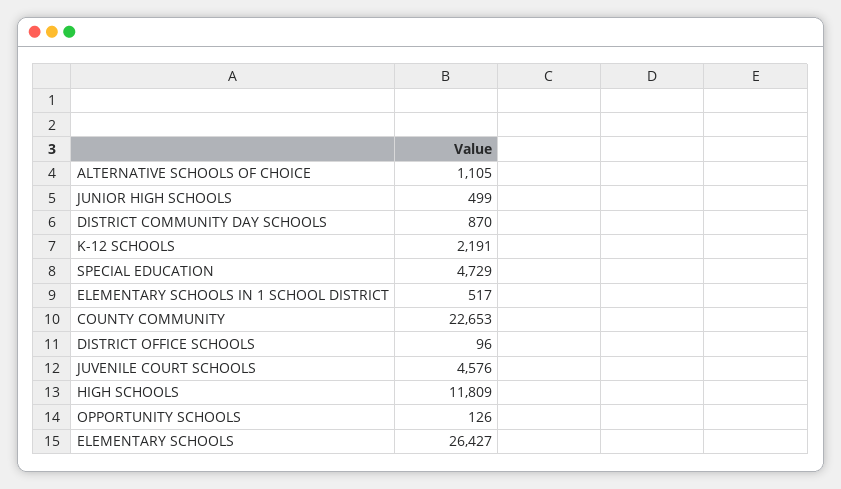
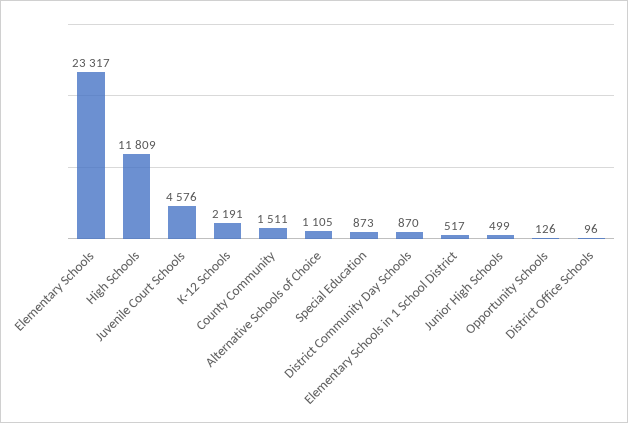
  {
    "ALTERNATIVE SCHOOLS OF CHOICE": 1105,
    "JUNIOR HIGH SCHOOLS": 499,
    "DISTRICT COMMUNITY DAY SCHOOLS": 870,
    "K-12 SCHOOLS": 2191,
-   "SPECIAL EDUCATION": 4729,
+   "SPECIAL EDUCATION": 873,
    "ELEMENTARY SCHOOLS IN 1 SCHOOL DISTRICT": 517,
-   "COUNTY COMMUNITY": 22653,
+   "COUNTY COMMUNITY": 1511,
    "DISTRICT OFFICE SCHOOLS": 96,
    "JUVENILE COURT SCHOOLS": 4576,
    "HIGH SCHOOLS": 11809,
    "OPPORTUNITY SCHOOLS": 126,
-   "ELEMENTARY SCHOOLS": 26427
+   "ELEMENTARY SCHOOLS": 23317
  }

